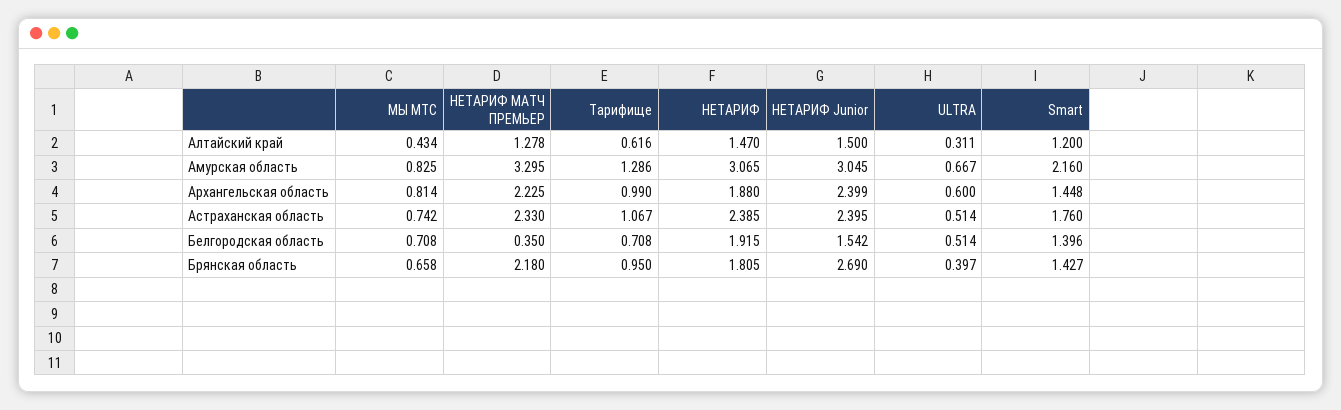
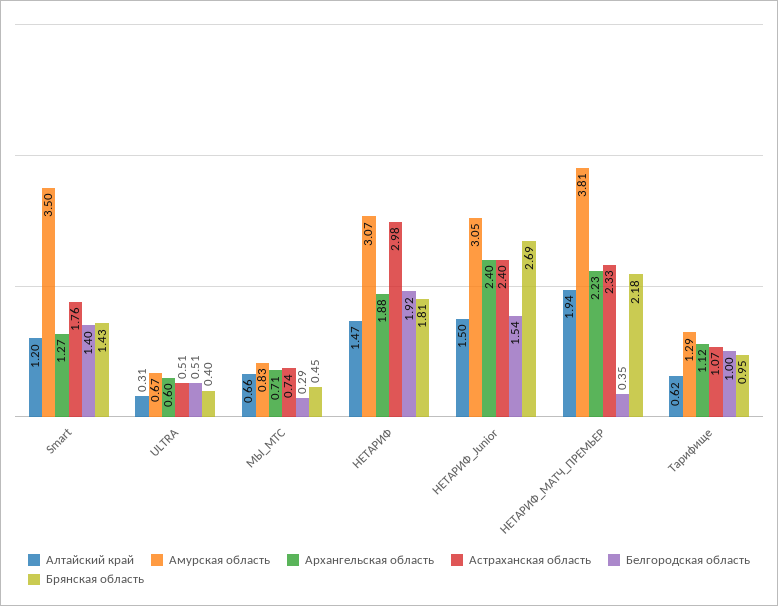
  {
    "Алтайский край": {
-     "МЫ МТС": 0.434,
+     "МЫ МТС": 0.66,
-     "НЕТАРИФ МАТЧ ПРЕМЬЕР": 1.278,
+     "НЕТАРИФ МАТЧ ПРЕМЬЕР": 1.94,
      "Тарифище": 0.616,
      "НЕТАРИФ": 1.47,
      "НЕТАРИФ Junior": 1.5,
      "ULTRA": 0.311,
      "Smart": 1.2
    },
    "Амурская область": {
      "МЫ МТС": 0.825,
-     "НЕТАРИФ МАТЧ ПРЕМЬЕР": 3.295,
+     "НЕТАРИФ МАТЧ ПРЕМЬЕР": 3.81,
      "Тарифище": 1.286,
      "НЕТАРИФ": 3.065,
      "НЕТАРИФ Junior": 3.045,
      "ULTRA": 0.667,
-     "Smart": 2.16
+     "Smart": 3.5
    },
    "Архангельская область": {
-     "МЫ МТС": 0.814,
+     "МЫ МТС": 0.71,
      "НЕТАРИФ МАТЧ ПРЕМЬЕР": 2.225,
-     "Тарифище": 0.99,
+     "Тарифище": 1.12,
      "НЕТАРИФ": 1.88,
      "НЕТАРИФ Junior": 2.399,
      "ULTRA": 0.6,
-     "Smart": 1.448
+     "Smart": 1.27
    },
    "Астраханская область": {
      "МЫ МТС": 0.742,
      "НЕТАРИФ МАТЧ ПРЕМЬЕР": 2.33,
      "Тарифище": 1.067,
-     "НЕТАРИФ": 2.385,
+     "НЕТАРИФ": 2.98,
      "НЕТАРИФ Junior": 2.395,
      "ULTRA": 0.514,
      "Smart": 1.76
    },
    "Белгородская область": {
-     "МЫ МТС": 0.708,
+     "МЫ МТС": 0.29,
      "НЕТАРИФ МАТЧ ПРЕМЬЕР": 0.35,
-     "Тарифище": 0.708,
+     "Тарифище": 1,
      "НЕТАРИФ": 1.915,
      "НЕТАРИФ Junior": 1.542,
      "ULTRA": 0.514,
      "Smart": 1.396
    },
    "Брянская область": {
-     "МЫ МТС": 0.658,
+     "МЫ МТС": 0.45,
      "НЕТАРИФ МАТЧ ПРЕМЬЕР": 2.18,
      "Тарифище": 0.95,
      "НЕТАРИФ": 1.805,
      "НЕТАРИФ Junior": 2.69,
      "ULTRA": 0.397,
      "Smart": 1.427
    }
  }

